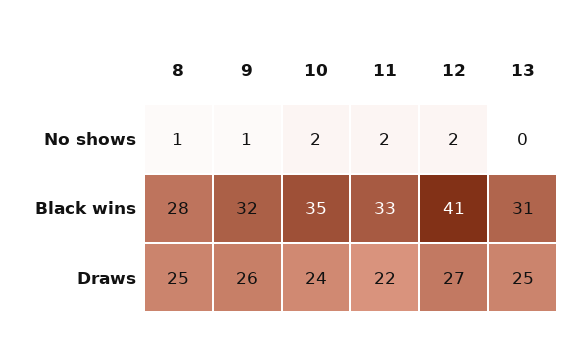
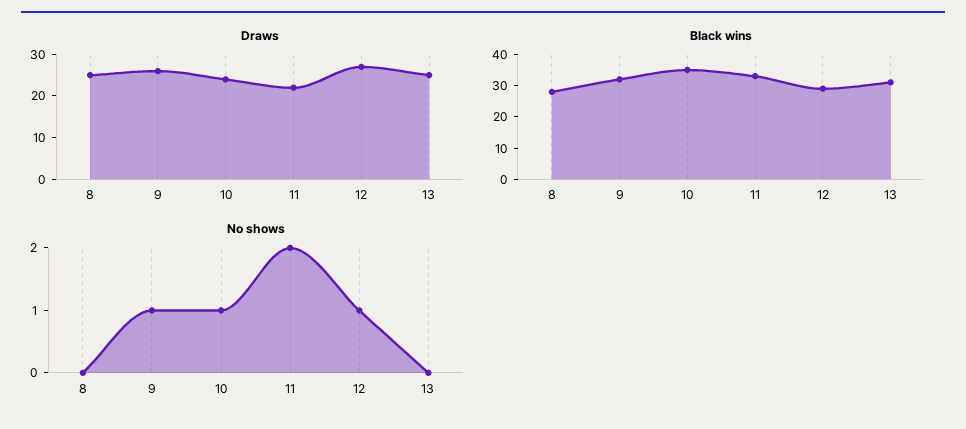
  {
    "No shows": {
-     "8": 1,
+     "8": 0,
      "9": 1,
-     "10": 2,
+     "10": 1,
      "11": 2,
-     "12": 2,
+     "12": 1,
      "13": 0
    },
    "Black wins": {
      "8": 28,
      "9": 32,
      "10": 35,
      "11": 33,
-     "12": 41,
+     "12": 30,
      "13": 31
    },
    "Draws": {
      "8": 25,
      "9": 26,
      "10": 24,
      "11": 22,
      "12": 27,
      "13": 25
    }
  }

